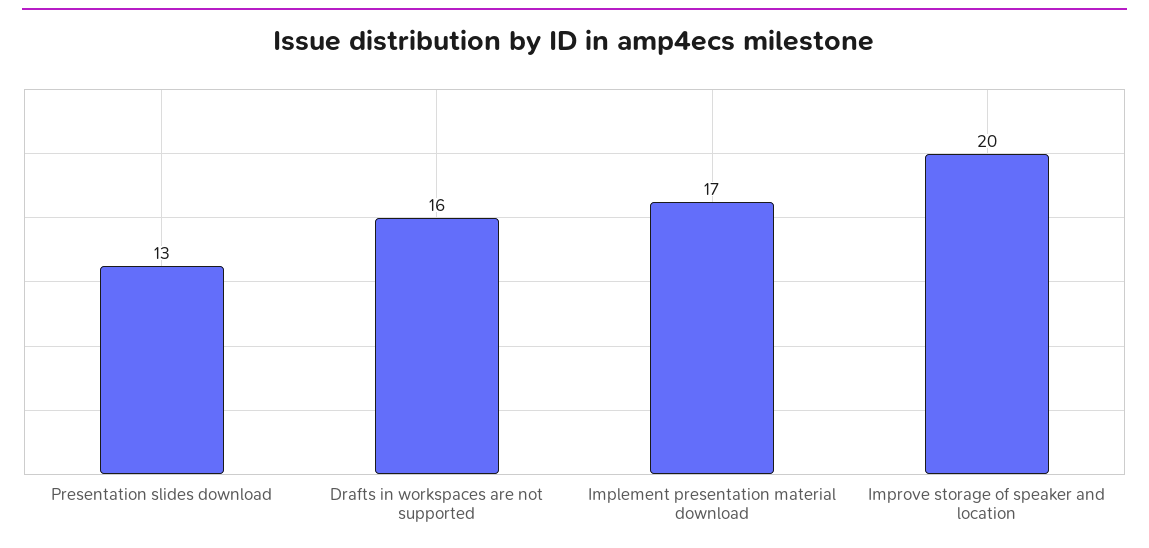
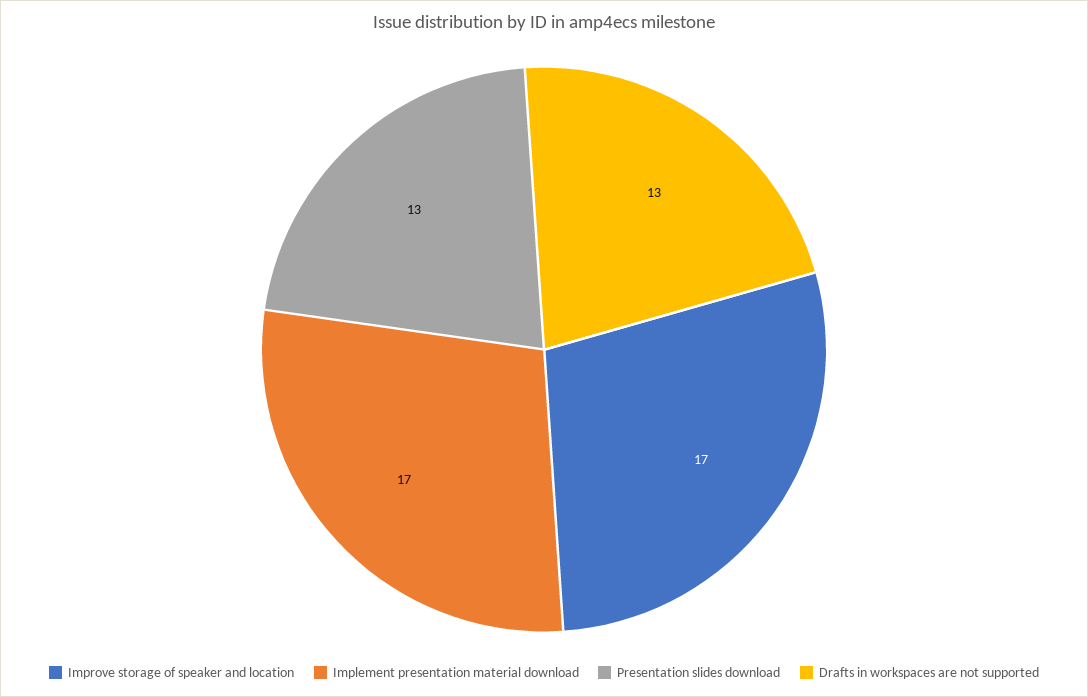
  {
    "Presentation slides download": 13,
-   "Drafts in workspaces are not supported": 16,
+   "Drafts in workspaces are not supported": 13,
    "Implement presentation material download": 17,
-   "Improve storage of speaker and location": 20
+   "Improve storage of speaker and location": 17
  }

